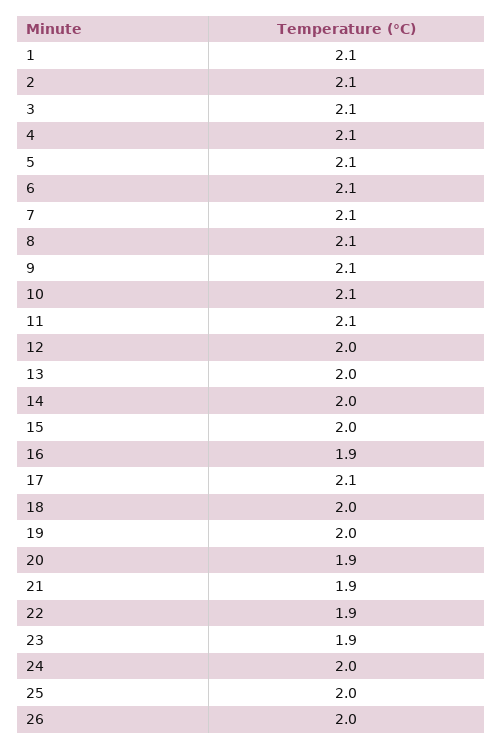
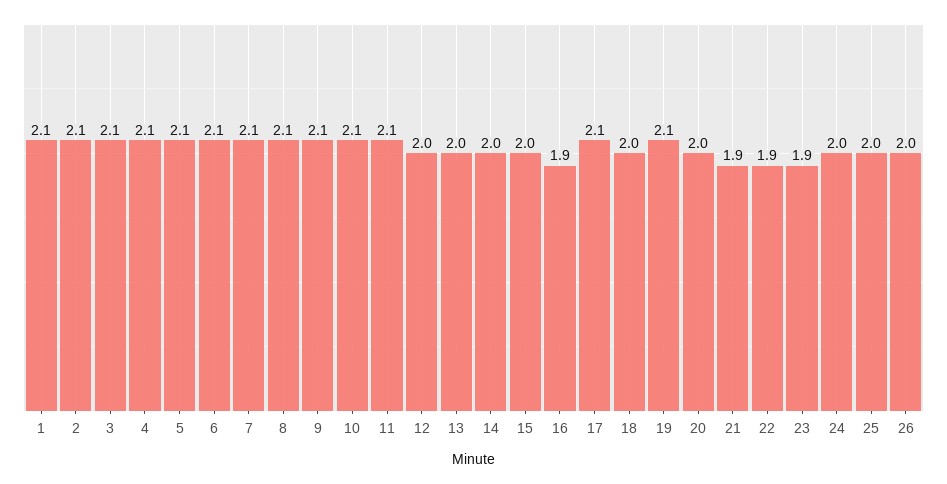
  {
    "1": 2.1,
    "2": 2.1,
    "3": 2.1,
    "4": 2.1,
    "5": 2.1,
    "6": 2.1,
    "7": 2.1,
    "8": 2.1,
    "9": 2.1,
    "10": 2.1,
    "11": 2.1,
    "12": 2,
    "13": 2,
    "14": 2,
    "15": 2,
    "16": 1.9,
    "17": 2.1,
    "18": 2,
-   "19": 2,
+   "19": 2.1,
-   "20": 1.9,
+   "20": 2,
    "21": 1.9,
    "22": 1.9,
    "23": 1.9,
    "24": 2,
    "25": 2,
    "26": 2
  }

